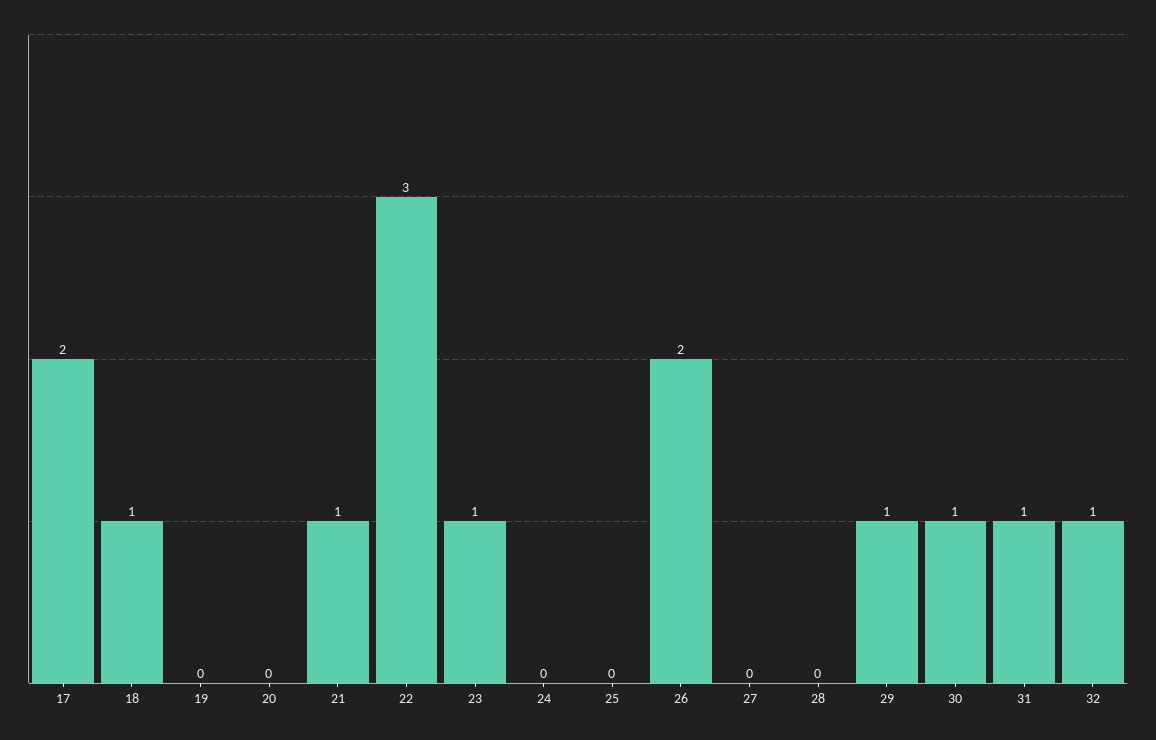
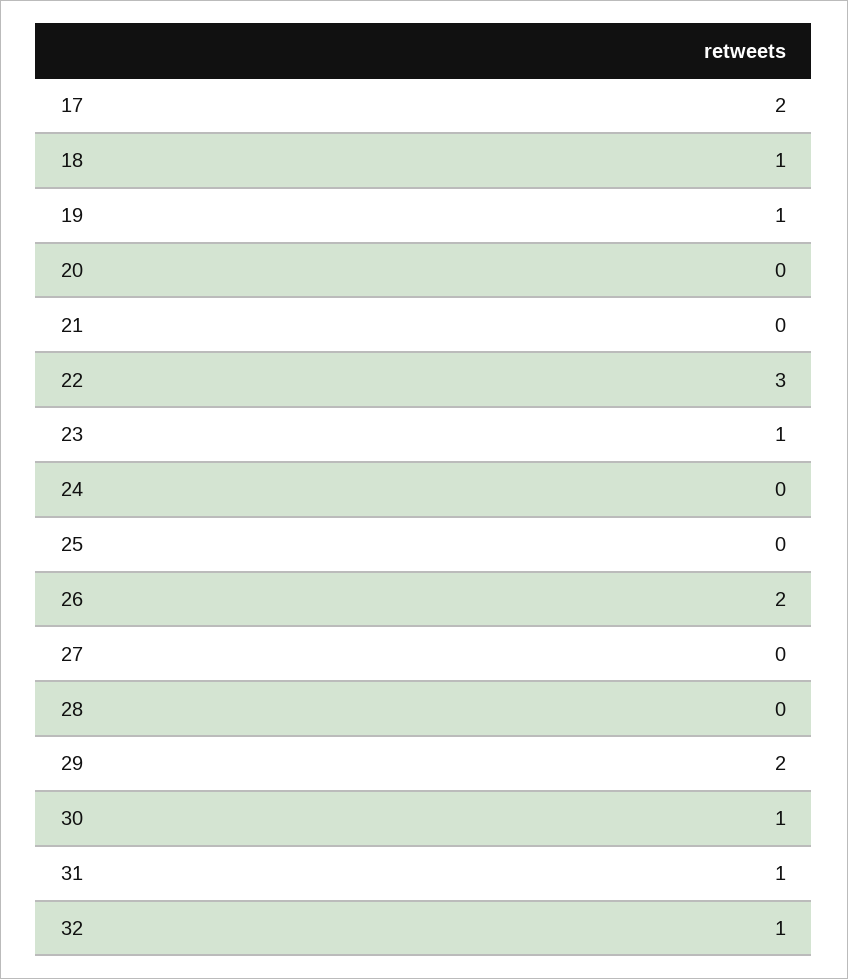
  {
    "17": 2,
    "18": 1,
-   "19": 0,
+   "19": 1,
    "20": 0,
-   "21": 1,
+   "21": 0,
    "22": 3,
    "23": 1,
    "24": 0,
    "25": 0,
    "26": 2,
    "27": 0,
    "28": 0,
-   "29": 1,
+   "29": 2,
    "30": 1,
    "31": 1,
    "32": 1
  }

